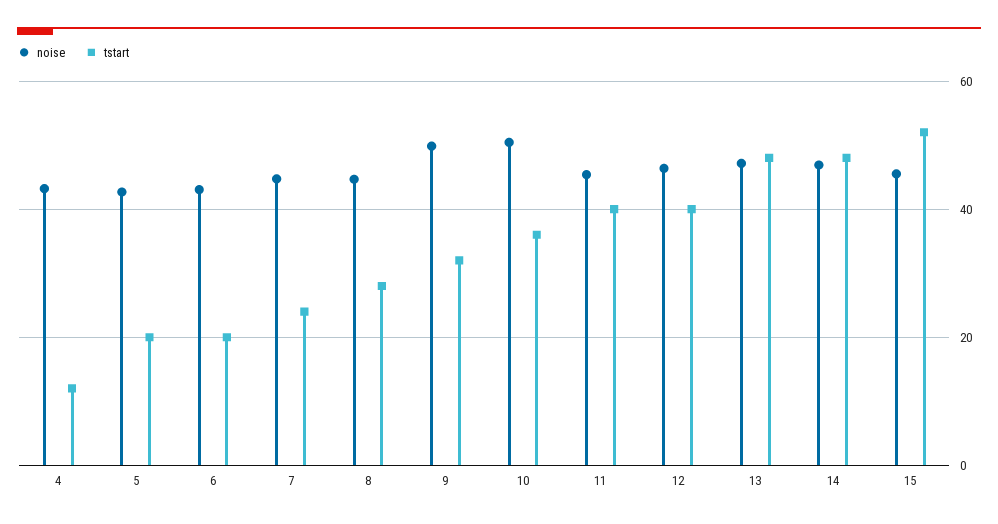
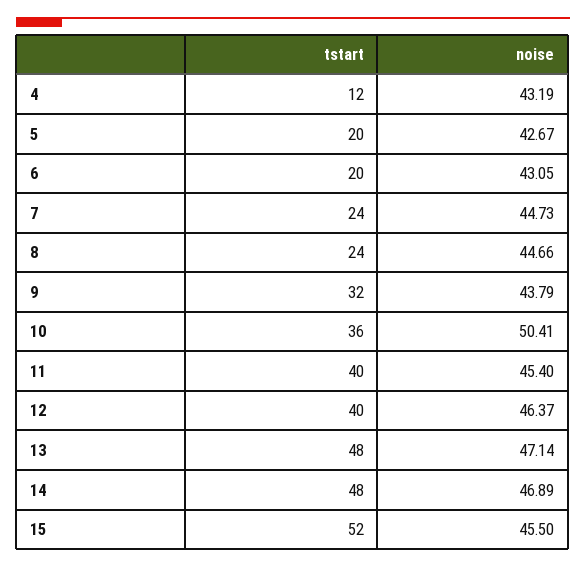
  {
    "noise": {
      "4": 43.19,
      "5": 42.67,
      "6": 43.05,
      "7": 44.73,
      "8": 44.66,
-     "9": 50,
+     "9": 43.79,
      "10": 50.41,
      "11": 45.4,
      "12": 46.37,
      "13": 47.14,
      "14": 46.89,
      "15": 45.5
    },
    "tstart": {
      "4": 12,
      "5": 20,
      "6": 20,
      "7": 24,
-     "8": 28,
+     "8": 24,
      "9": 32,
      "10": 36,
      "11": 40,
      "12": 40,
      "13": 48,
      "14": 48,
      "15": 52
    }
  }

